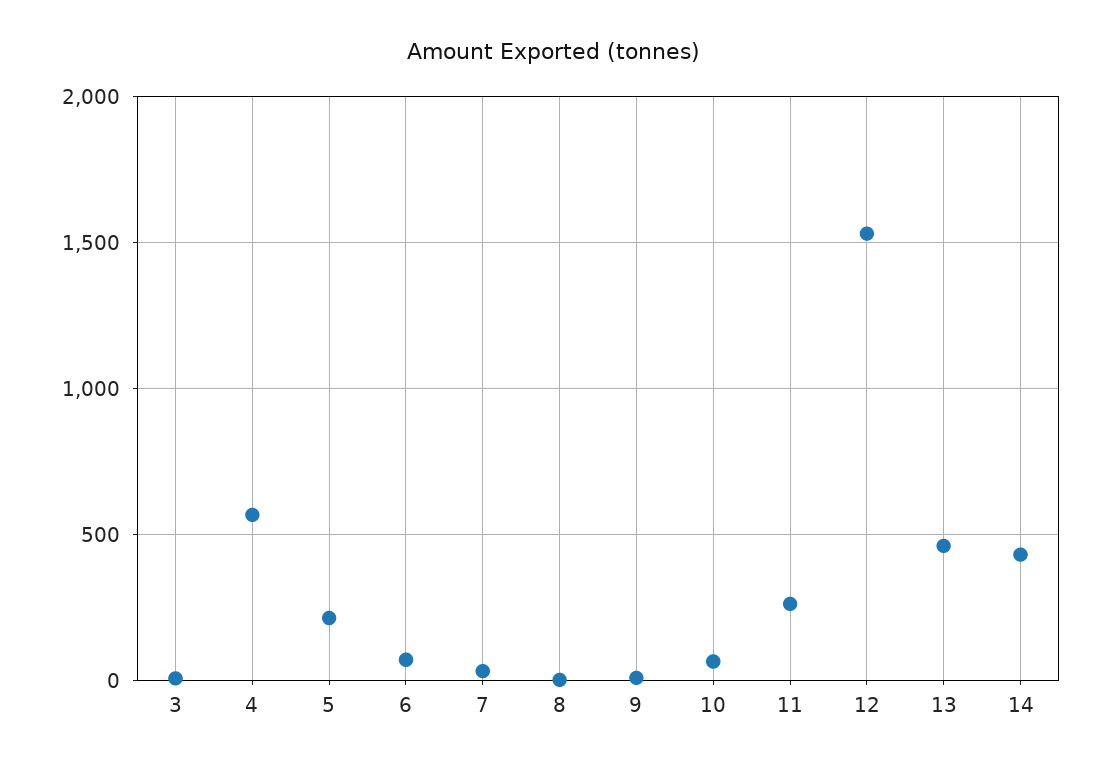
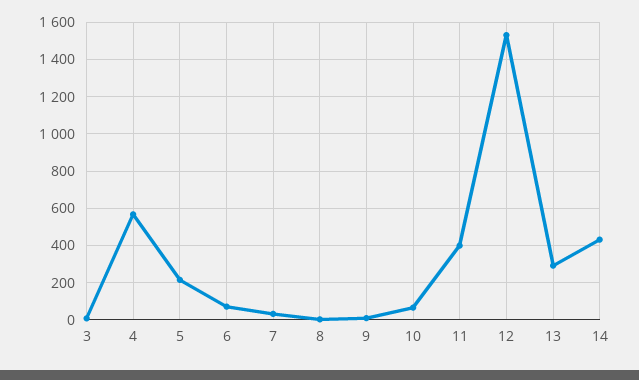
  {
    "3": 0,
    "4": 550,
    "5": 200,
    "6": 50,
    "7": 50,
    "8": 0,
    "9": 0,
    "10": 50,
-   "11": 250,
+   "11": 400,
    "12": 1550,
-   "13": 450,
+   "13": 300,
    "14": 450
  }

